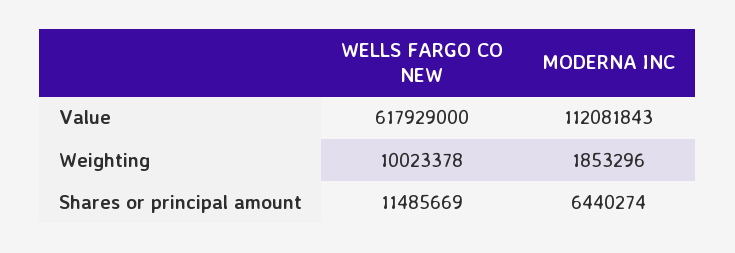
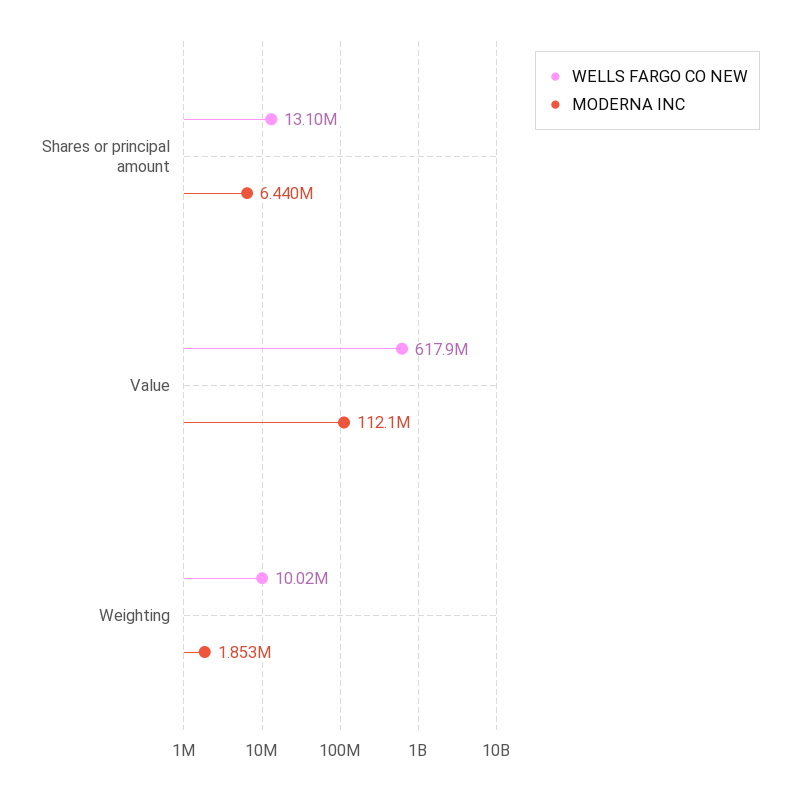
  {
    "WELLS FARGO CO NEW": {
      "Value": 617929000,
      "Weighting": 10023378,
-     "Shares or principal amount": 11485669
+     "Shares or principal amount": 13100000
    },
    "MODERNA INC": {
      "Value": 112081843,
      "Weighting": 1853296,
      "Shares or principal amount": 6440274
    }
  }

